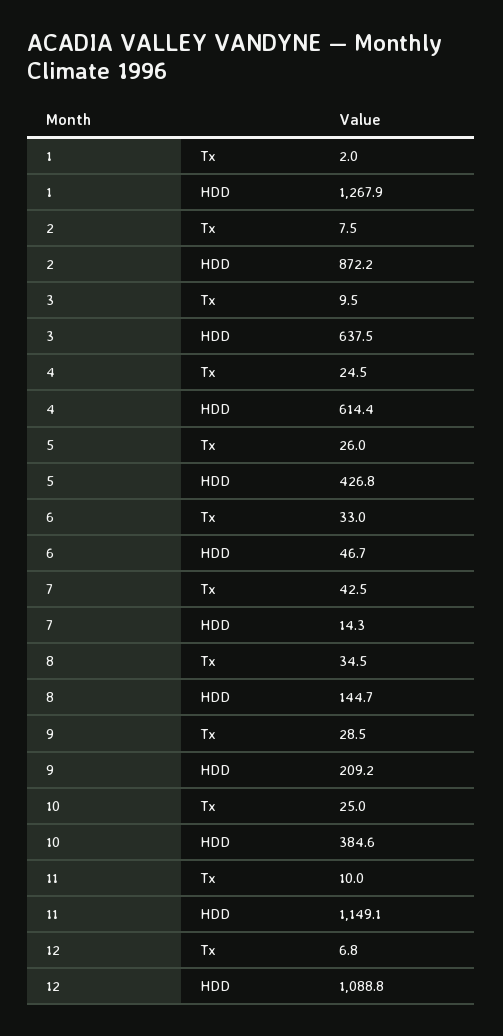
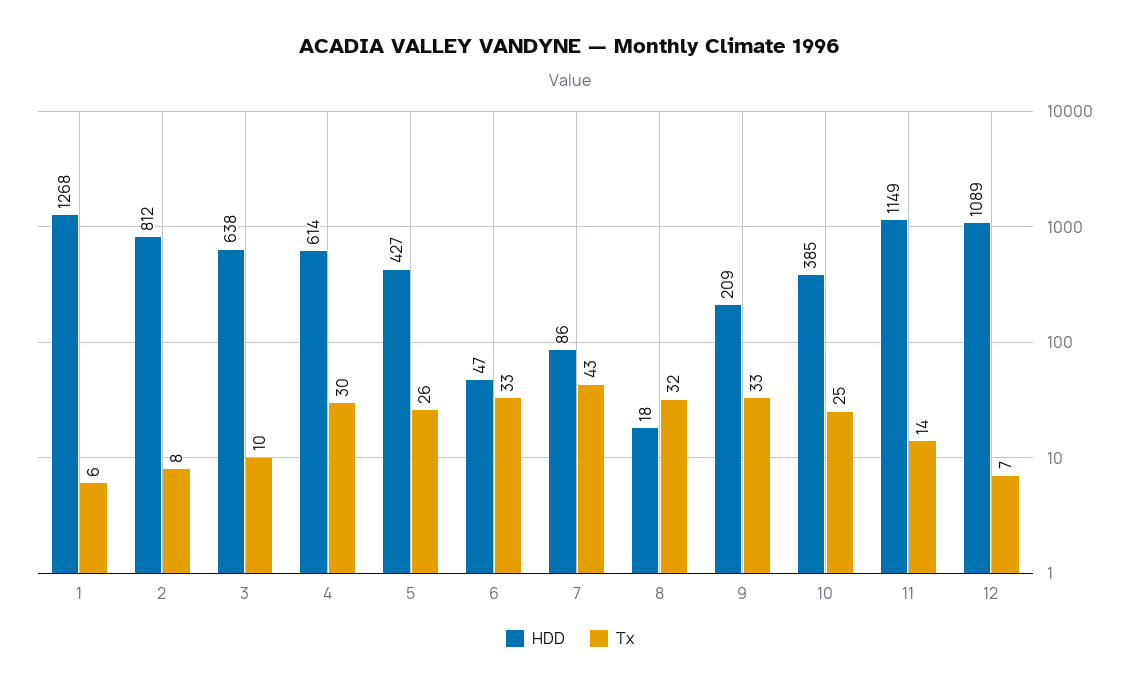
  {
    "Tx": {
-     "1": 2,
+     "1": 6,
      "2": 7.5,
      "3": 9.5,
-     "4": 24.5,
+     "4": 30,
      "5": 26,
      "6": 33,
      "7": 42.5,
-     "8": 34.5,
+     "8": 32,
-     "9": 28.5,
+     "9": 33,
      "10": 25,
-     "11": 10,
+     "11": 14,
      "12": 6.8
    },
    "HDD": {
      "1": 1267.9,
-     "2": 872.2,
+     "2": 812,
      "3": 637.5,
      "4": 614.4,
      "5": 426.8,
      "6": 46.7,
-     "7": 14.3,
+     "7": 86,
-     "8": 144.7,
+     "8": 18,
      "9": 209.2,
      "10": 384.6,
      "11": 1149.1,
      "12": 1088.8
    }
  }

